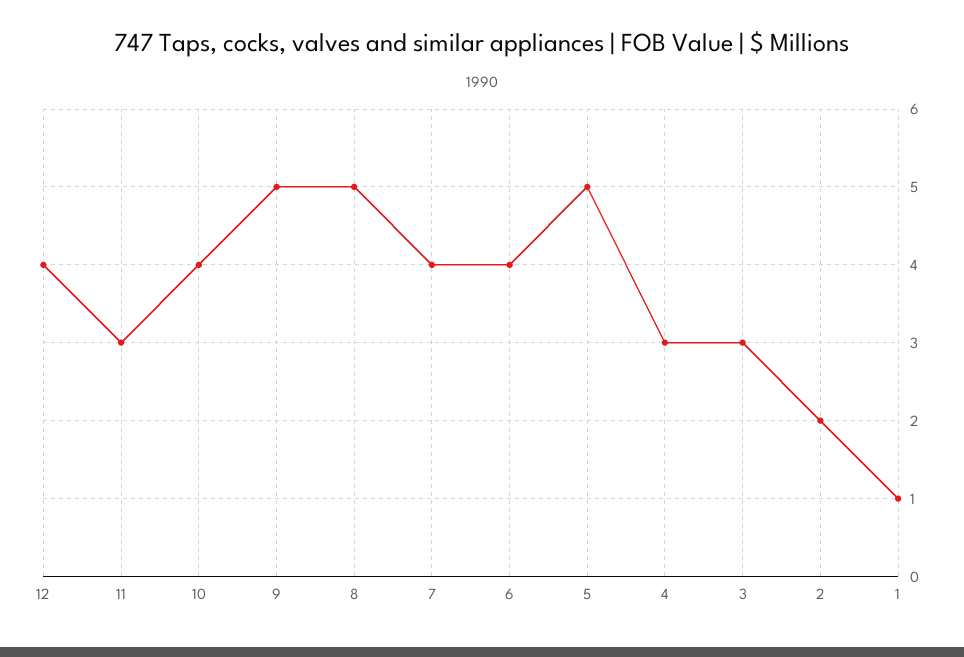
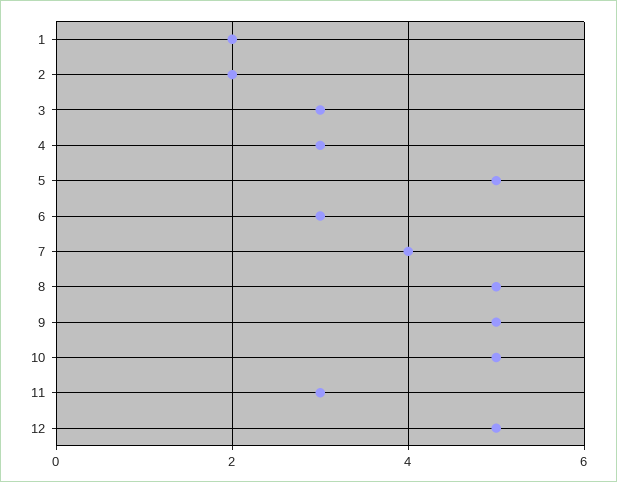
  {
-   "12": 4,
+   "12": 5,
    "11": 3,
-   "10": 4,
+   "10": 5,
    "9": 5,
    "8": 5,
    "7": 4,
-   "6": 4,
+   "6": 3,
    "5": 5,
    "4": 3,
    "3": 3,
    "2": 2,
-   "1": 1
+   "1": 2
  }

